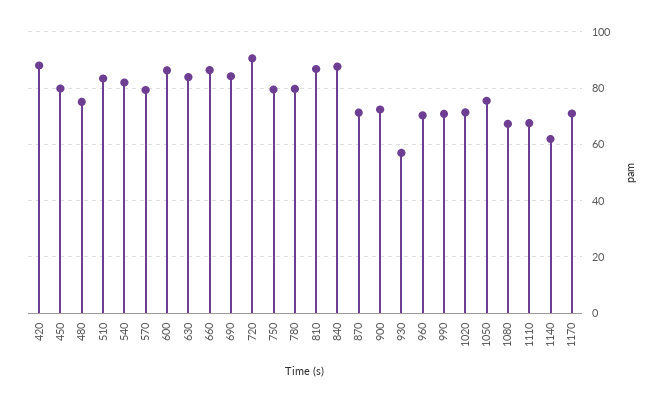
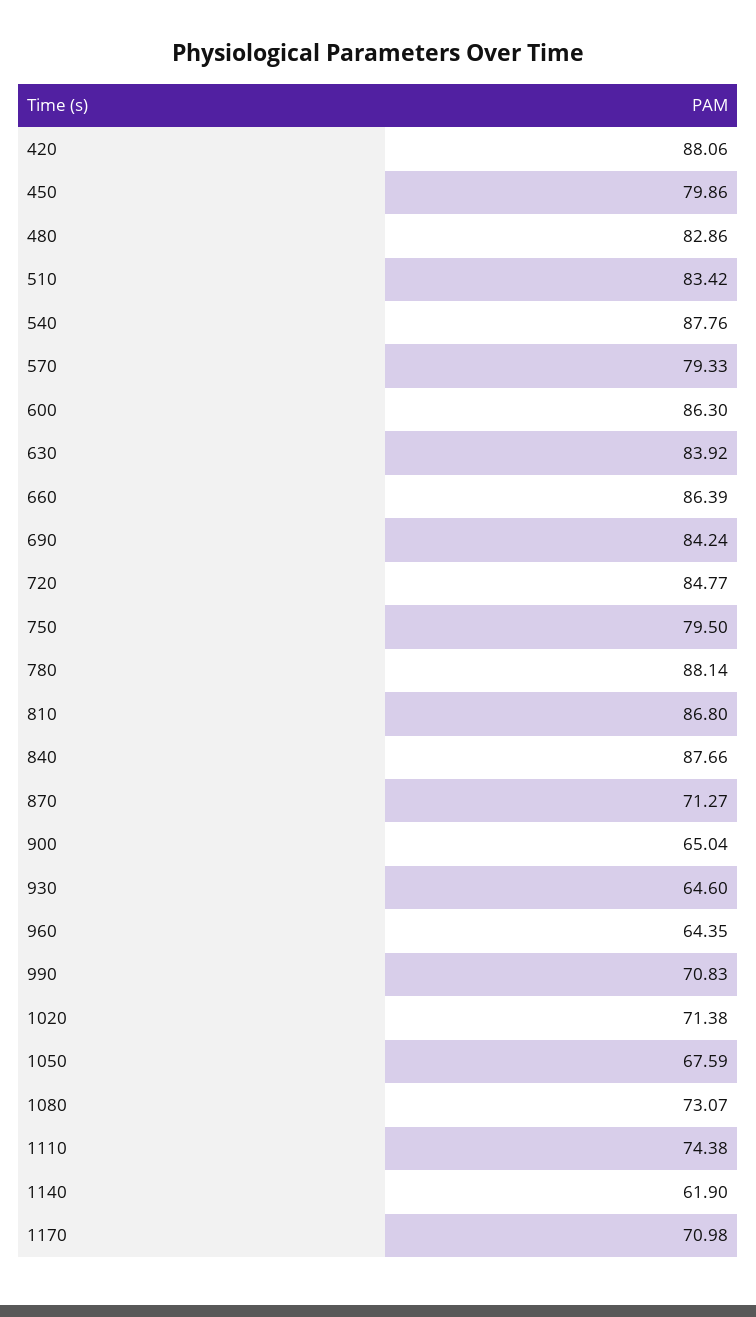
  {
    "420": 88.06,
    "450": 79.86,
-   "480": 75,
+   "480": 82.86,
    "510": 83.42,
-   "540": 82.5,
+   "540": 87.76,
    "570": 79.33,
    "600": 86.3,
    "630": 83.92,
    "660": 86.39,
    "690": 84.24,
-   "720": 90,
+   "720": 84.77,
    "750": 79.5,
-   "780": 80,
+   "780": 88.14,
    "810": 86.8,
    "840": 87.66,
    "870": 71.27,
-   "900": 72.5,
+   "900": 65.04,
-   "930": 57.5,
+   "930": 64.6,
-   "960": 70,
+   "960": 64.35,
    "990": 70.83,
    "1020": 71.38,
-   "1050": 75,
+   "1050": 67.59,
-   "1080": 67.5,
+   "1080": 73.07,
-   "1110": 67.5,
+   "1110": 74.38,
    "1140": 61.9,
    "1170": 70.98
  }

